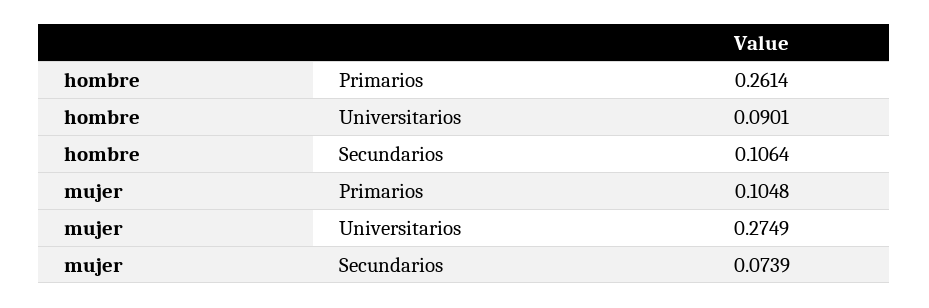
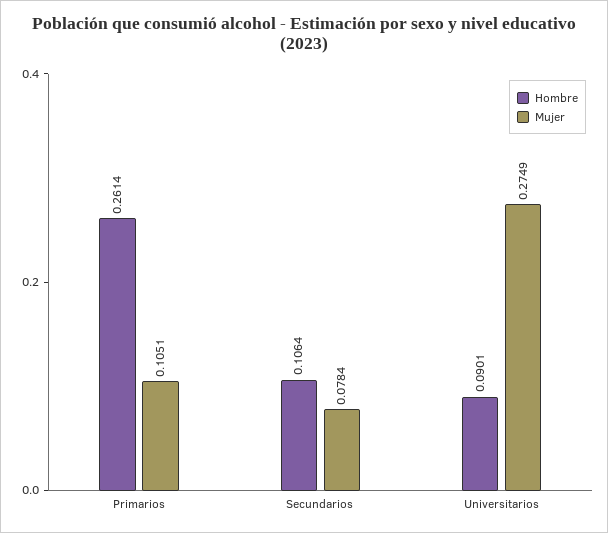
  {
    "hombre": {
      "Primarios": 0.2614,
      "Universitarios": 0.0901,
      "Secundarios": 0.1064
    },
    "mujer": {
-     "Primarios": 0.1048,
+     "Primarios": 0.1051,
      "Universitarios": 0.2749,
-     "Secundarios": 0.0739
+     "Secundarios": 0.0784
    }
  }

